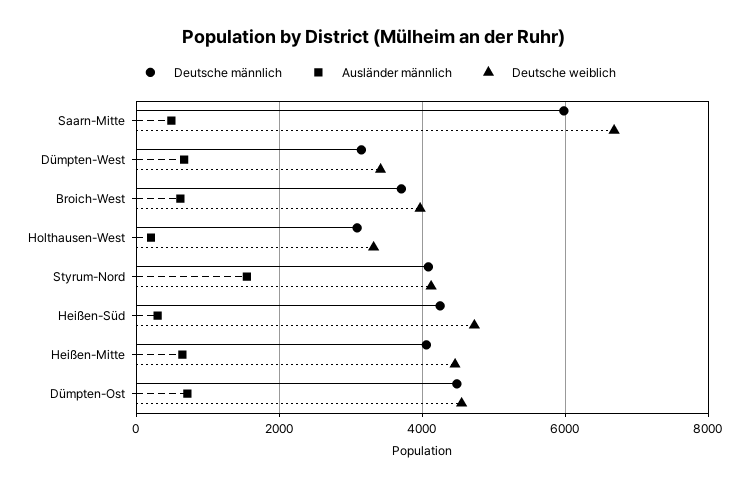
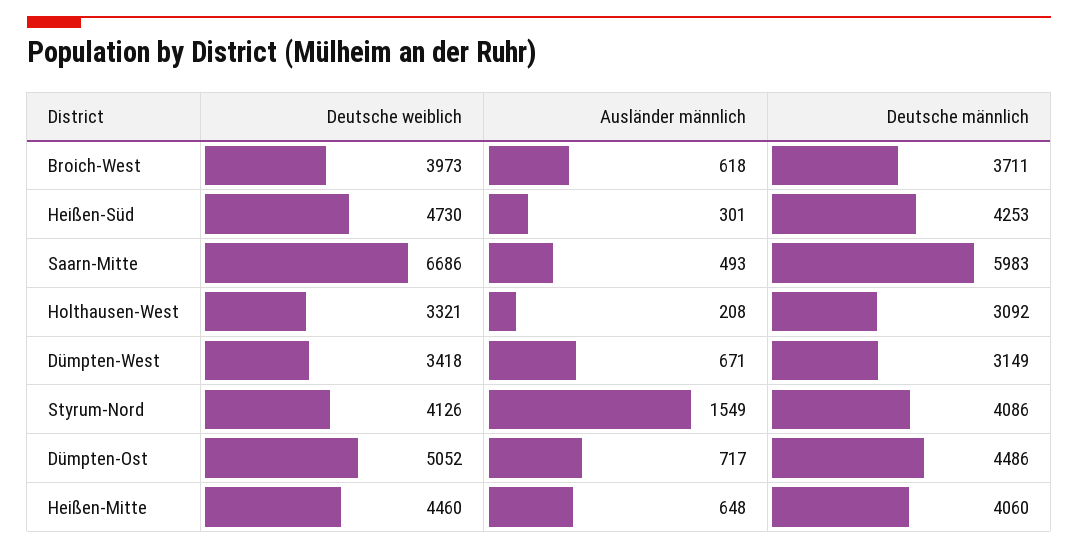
  {
    "Deutsche männlich": {
      "Saarn-Mitte": 5983,
      "Dümpten-West": 3149,
      "Broich-West": 3711,
      "Holthausen-West": 3092,
      "Styrum-Nord": 4086,
      "Heißen-Süd": 4253,
      "Heißen-Mitte": 4060,
      "Dümpten-Ost": 4486
    },
    "Ausländer männlich": {
      "Saarn-Mitte": 493,
      "Dümpten-West": 671,
      "Broich-West": 618,
      "Holthausen-West": 208,
      "Styrum-Nord": 1549,
      "Heißen-Süd": 301,
      "Heißen-Mitte": 648,
      "Dümpten-Ost": 717
    },
    "Deutsche weiblich": {
      "Saarn-Mitte": 6686,
      "Dümpten-West": 3418,
      "Broich-West": 3973,
      "Holthausen-West": 3321,
      "Styrum-Nord": 4126,
      "Heißen-Süd": 4730,
      "Heißen-Mitte": 4460,
-     "Dümpten-Ost": 4600
+     "Dümpten-Ost": 5052
    }
  }

